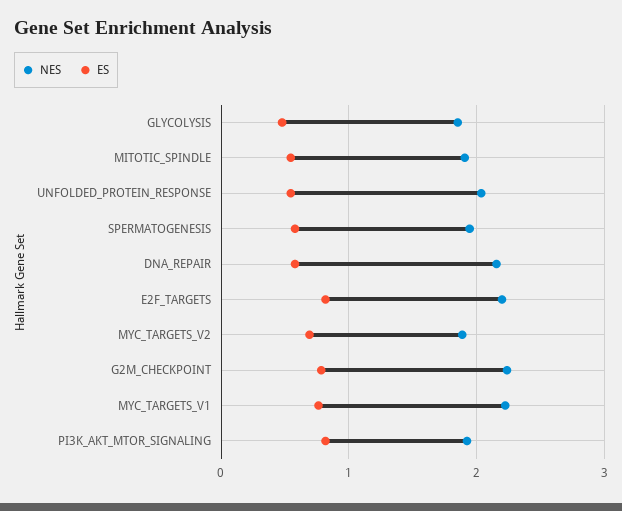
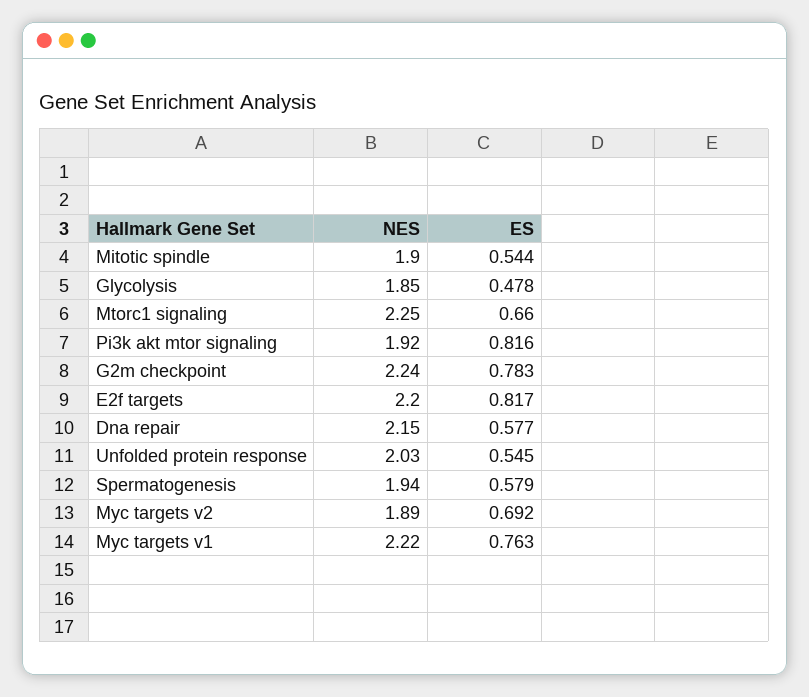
  {
    "NES": {
      "GLYCOLYSIS": 1.85,
      "MITOTIC_SPINDLE": 1.9,
      "UNFOLDED_PROTEIN_RESPONSE": 2.03,
      "SPERMATOGENESIS": 1.94,
      "DNA_REPAIR": 2.15,
      "E2F_TARGETS": 2.2,
      "MYC_TARGETS_V2": 1.89,
      "G2M_CHECKPOINT": 2.24,
      "MYC_TARGETS_V1": 2.22,
-     "PI3K_AKT_MTOR_SIGNALING": 1.92
+     "PI3K_AKT_MTOR_SIGNALING": 1.92,
+     "Mtorc1 signaling": 2.25
    },
    "ES": {
      "GLYCOLYSIS": 0.478,
      "MITOTIC_SPINDLE": 0.544,
      "UNFOLDED_PROTEIN_RESPONSE": 0.545,
      "SPERMATOGENESIS": 0.579,
      "DNA_REPAIR": 0.577,
      "E2F_TARGETS": 0.817,
      "MYC_TARGETS_V2": 0.692,
      "G2M_CHECKPOINT": 0.783,
      "MYC_TARGETS_V1": 0.763,
-     "PI3K_AKT_MTOR_SIGNALING": 0.816
+     "PI3K_AKT_MTOR_SIGNALING": 0.816,
+     "Mtorc1 signaling": 0.66
    }
  }

